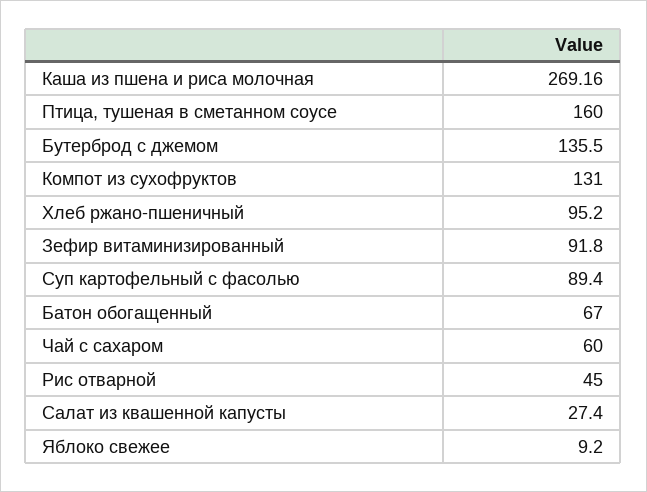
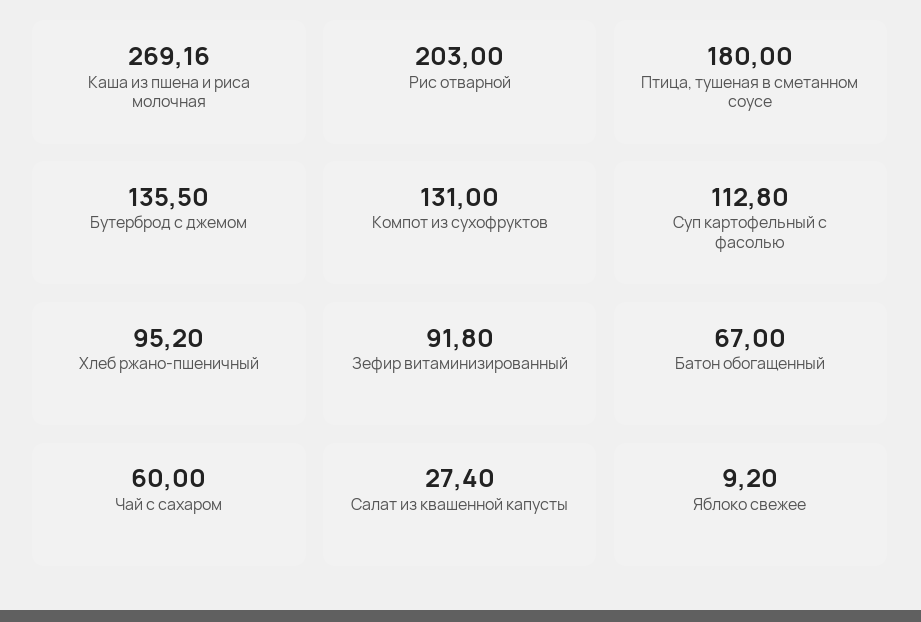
  {
    "Каша из пшена и риса молочная": 269.16,
-   "Птица, тушеная в сметанном соусе": 160,
+   "Птица, тушеная в сметанном соусе": 180,
    "Бутерброд с джемом": 135.5,
    "Компот из сухофруктов": 131,
    "Хлеб ржано-пшеничный": 95.2,
    "Зефир витаминизированный": 91.8,
-   "Суп картофельный с фасолью": 89.4,
+   "Суп картофельный с фасолью": 112.8,
    "Батон обогащенный": 67,
    "Чай с сахаром": 60,
-   "Рис отварной": 45,
+   "Рис отварной": 203,
    "Салат из квашенной капусты": 27.4,
    "Яблоко свежее": 9.2
  }

